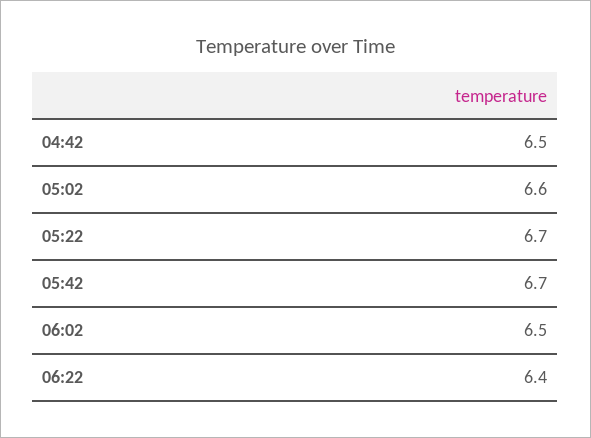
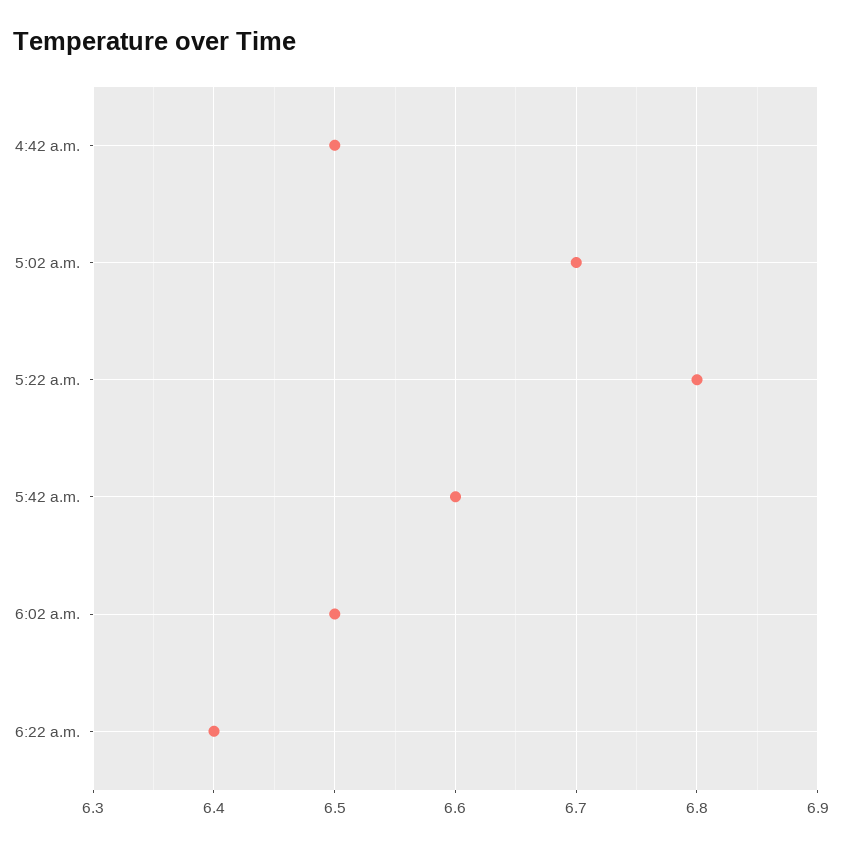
  {
    "04:42": 6.5,
-   "05:02": 6.6,
+   "05:02": 6.7,
-   "05:22": 6.7,
+   "05:22": 6.8,
-   "05:42": 6.7,
+   "05:42": 6.6,
    "06:02": 6.5,
    "06:22": 6.4
  }

